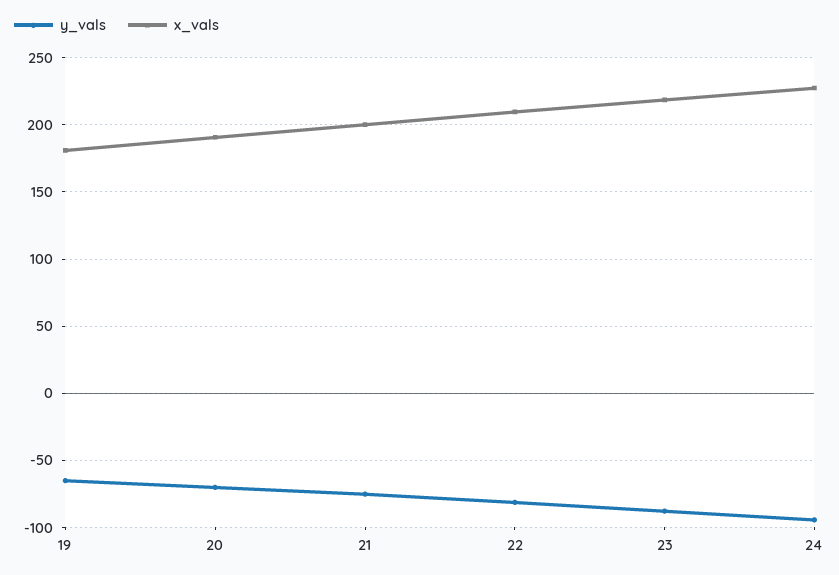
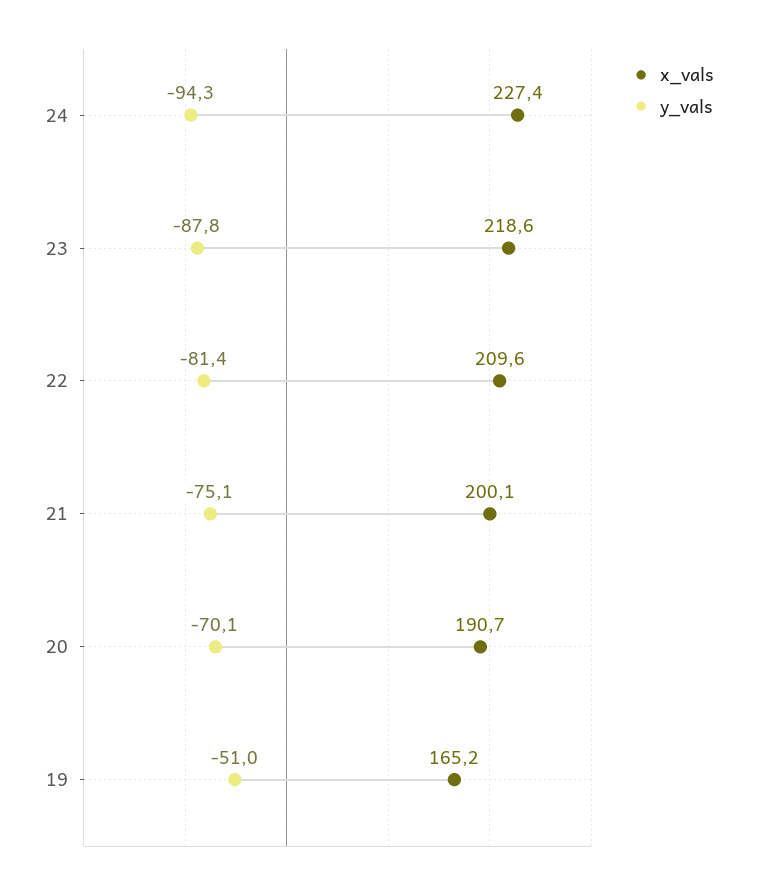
  {
    "y_vals": {
-     "19": -65,
+     "19": -51,
      "20": -70.1,
      "21": -75.1,
      "22": -81.4,
      "23": -87.8,
      "24": -94.3
    },
    "x_vals": {
-     "19": 180,
+     "19": 165.2,
      "20": 190.7,
      "21": 200.1,
      "22": 209.6,
      "23": 218.6,
      "24": 227.4
    }
  }

